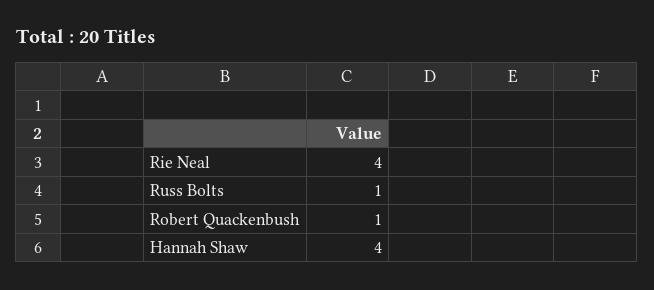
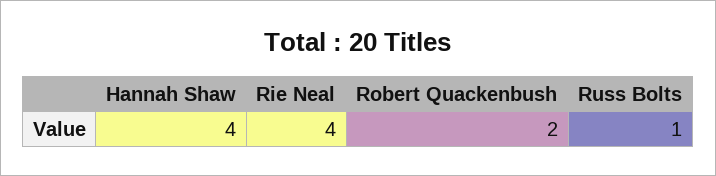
  {
    "Rie Neal": 4,
    "Russ Bolts": 1,
-   "Robert Quackenbush": 1,
+   "Robert Quackenbush": 2,
    "Hannah Shaw": 4
  }

